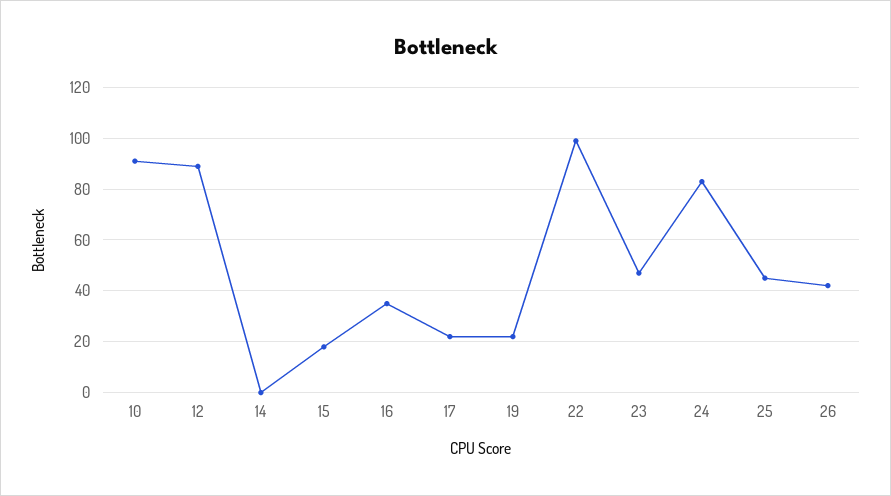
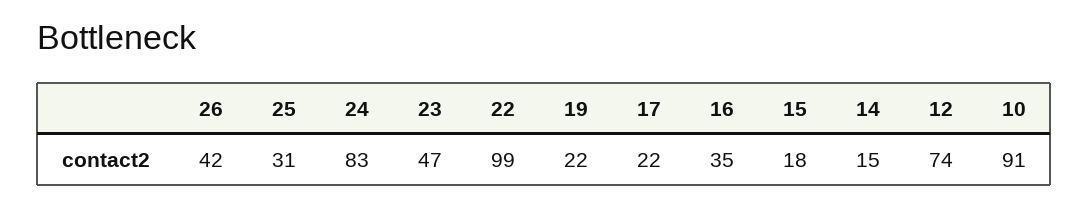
  {
    "10": 91,
-   "12": 90,
+   "12": 74,
-   "14": 0,
+   "14": 15,
    "15": 18,
    "16": 35,
    "17": 22,
    "19": 22,
    "22": 99,
    "23": 47,
    "24": 83,
-   "25": 45,
+   "25": 31,
    "26": 42
  }

